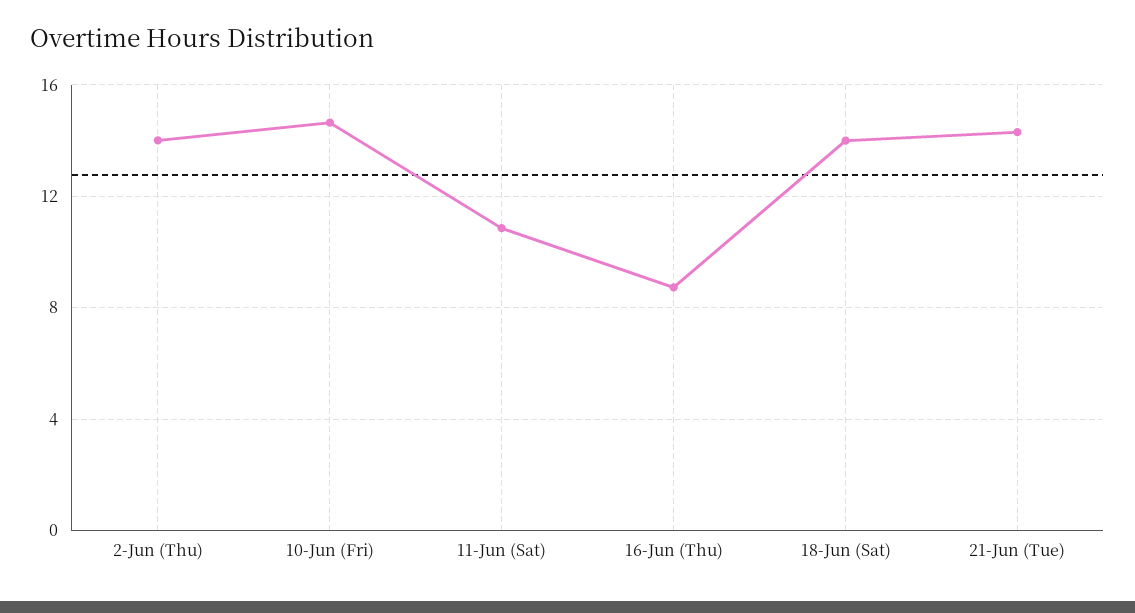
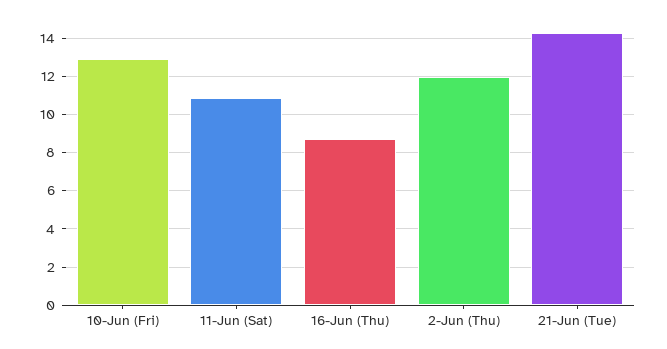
  {
-   "2-Jun (Thu)": 14,
+   "2-Jun (Thu)": 12,
-   "10-Jun (Fri)": 14.5,
+   "10-Jun (Fri)": 13,
    "11-Jun (Sat)": 11,
    "16-Jun (Thu)": 8.5,
-   "18-Jun (Sat)": 14,
    "21-Jun (Tue)": 14.5
  }

